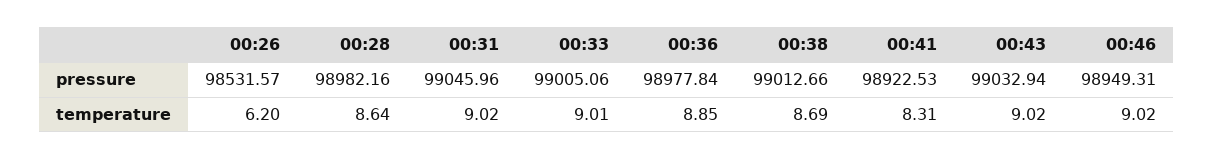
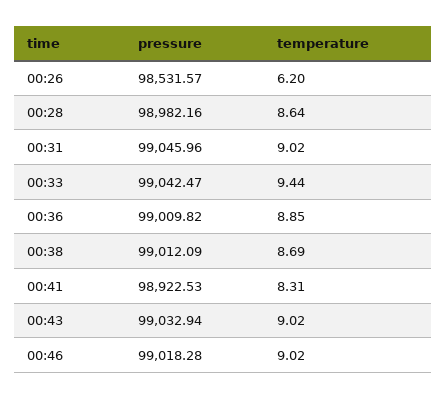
  {
    "00:26": {
      "pressure": 98531.57,
      "temperature": 6.2
    },
    "00:28": {
      "pressure": 98982.16,
      "temperature": 8.64
    },
    "00:31": {
      "pressure": 99045.96,
      "temperature": 9.02
    },
    "00:33": {
-     "pressure": 99005.06,
+     "pressure": 99042.47,
-     "temperature": 9.01
+     "temperature": 9.44
    },
    "00:36": {
-     "pressure": 98977.84,
+     "pressure": 99009.82,
      "temperature": 8.85
    },
    "00:38": {
-     "pressure": 99012.66,
+     "pressure": 99012.09,
      "temperature": 8.69
    },
    "00:41": {
      "pressure": 98922.53,
      "temperature": 8.31
    },
    "00:43": {
      "pressure": 99032.94,
      "temperature": 9.02
    },
    "00:46": {
-     "pressure": 98949.31,
+     "pressure": 99018.28,
      "temperature": 9.02
    }
  }

